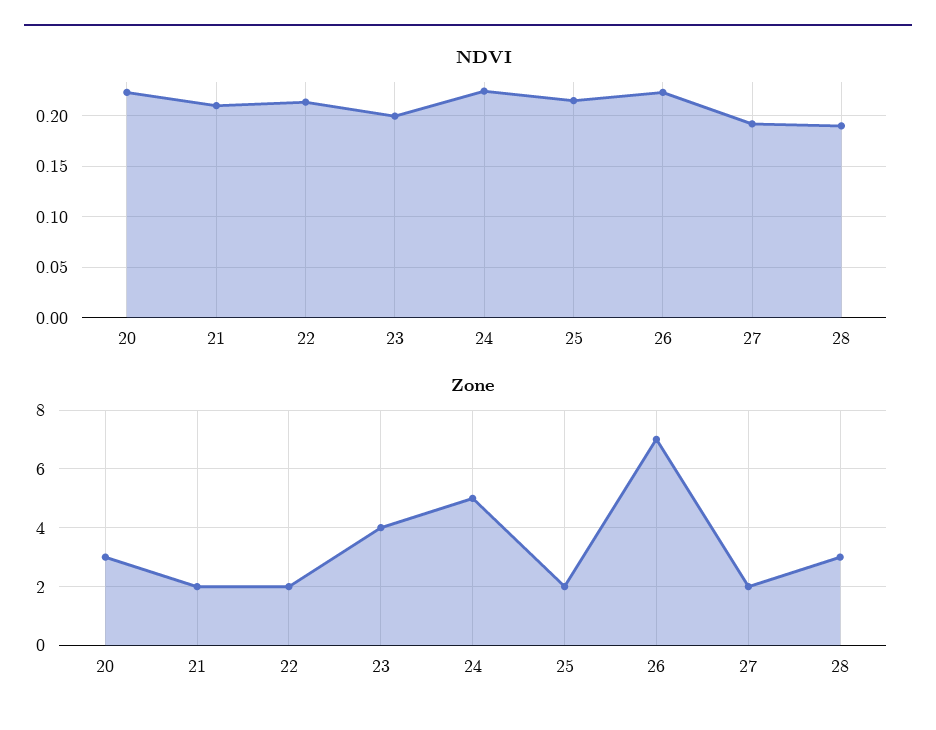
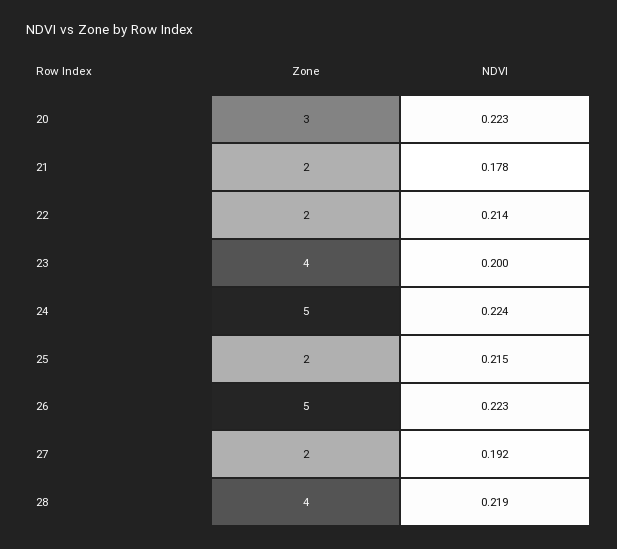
  {
    "NDVI": {
      "20": 0.223,
-     "21": 0.21,
+     "21": 0.178,
      "22": 0.214,
      "23": 0.2,
      "24": 0.224,
      "25": 0.215,
      "26": 0.223,
      "27": 0.192,
-     "28": 0.19
+     "28": 0.219
    },
    "Zone": {
      "20": 3,
      "21": 2,
      "22": 2,
      "23": 4,
      "24": 5,
      "25": 2,
-     "26": 7,
+     "26": 5,
      "27": 2,
-     "28": 3
+     "28": 4
    }
  }

